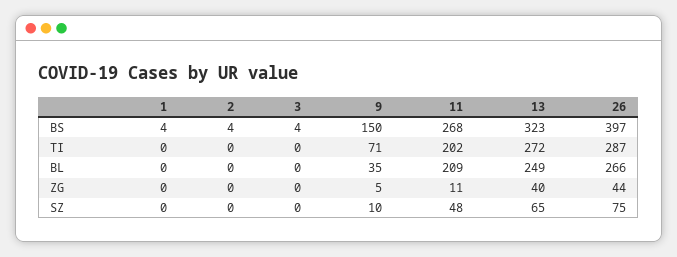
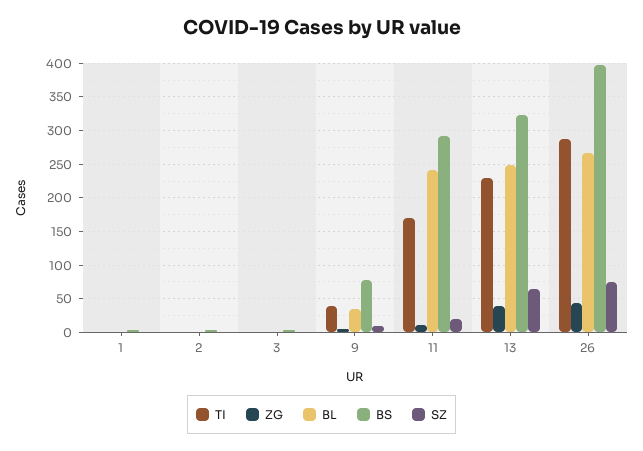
  {
    "BS": {
      "1": 4,
      "2": 4,
      "3": 4,
-     "9": 150,
+     "9": 80,
-     "11": 268,
+     "11": 290,
      "13": 323,
      "26": 397
    },
    "TI": {
      "1": 0,
      "2": 0,
      "3": 0,
-     "9": 71,
+     "9": 40,
-     "11": 202,
+     "11": 170,
-     "13": 272,
+     "13": 230,
      "26": 287
    },
    "BL": {
      "1": 0,
      "2": 0,
      "3": 0,
      "9": 35,
-     "11": 209,
+     "11": 240,
      "13": 249,
      "26": 266
    },
    "ZG": {
      "1": 0,
      "2": 0,
      "3": 0,
      "9": 5,
      "11": 11,
      "13": 40,
      "26": 44
    },
    "SZ": {
      "1": 0,
      "2": 0,
      "3": 0,
      "9": 10,
-     "11": 48,
+     "11": 20,
      "13": 65,
      "26": 75
    }
  }

